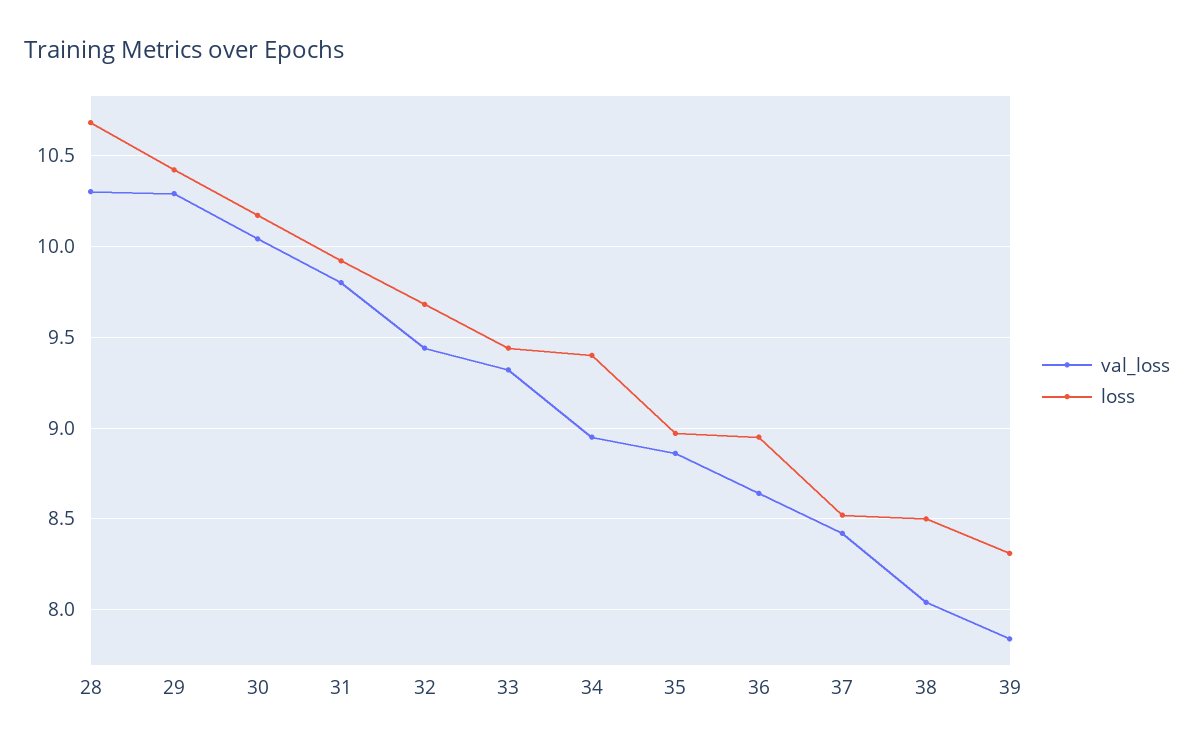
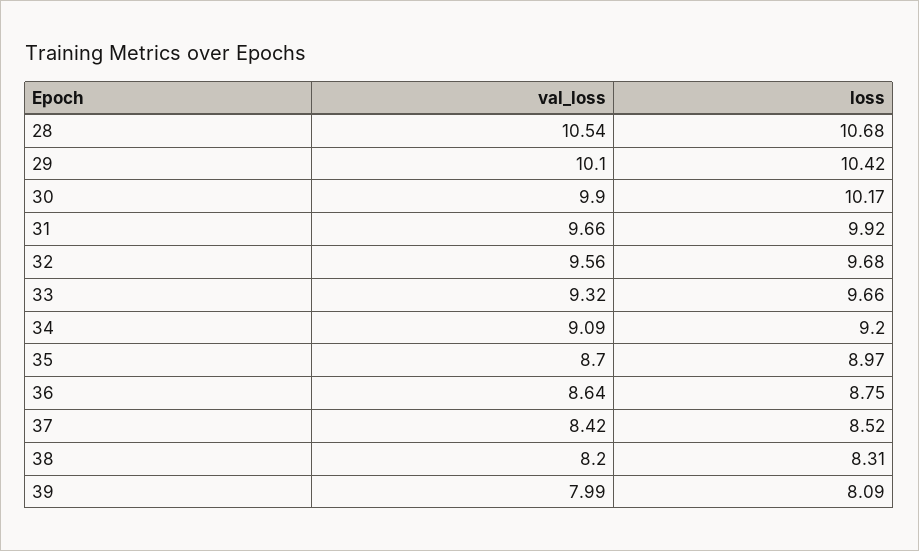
  {
    "val_loss": {
-     "28": 10.3,
+     "28": 10.54,
-     "29": 10.3,
+     "29": 10.1,
-     "30": 10.05,
+     "30": 9.9,
-     "31": 9.8,
+     "31": 9.66,
-     "32": 9.45,
+     "32": 9.56,
      "33": 9.32,
-     "34": 8.95,
+     "34": 9.09,
-     "35": 8.85,
+     "35": 8.7,
      "36": 8.64,
      "37": 8.42,
-     "38": 8.05,
+     "38": 8.2,
-     "39": 7.85
+     "39": 7.99
    },
    "loss": {
      "28": 10.68,
      "29": 10.42,
      "30": 10.17,
      "31": 9.92,
      "32": 9.68,
-     "33": 9.45,
+     "33": 9.66,
-     "34": 9.4,
+     "34": 9.2,
      "35": 8.97,
-     "36": 8.95,
+     "36": 8.75,
      "37": 8.52,
-     "38": 8.5,
+     "38": 8.31,
-     "39": 8.3
+     "39": 8.09
    }
  }

